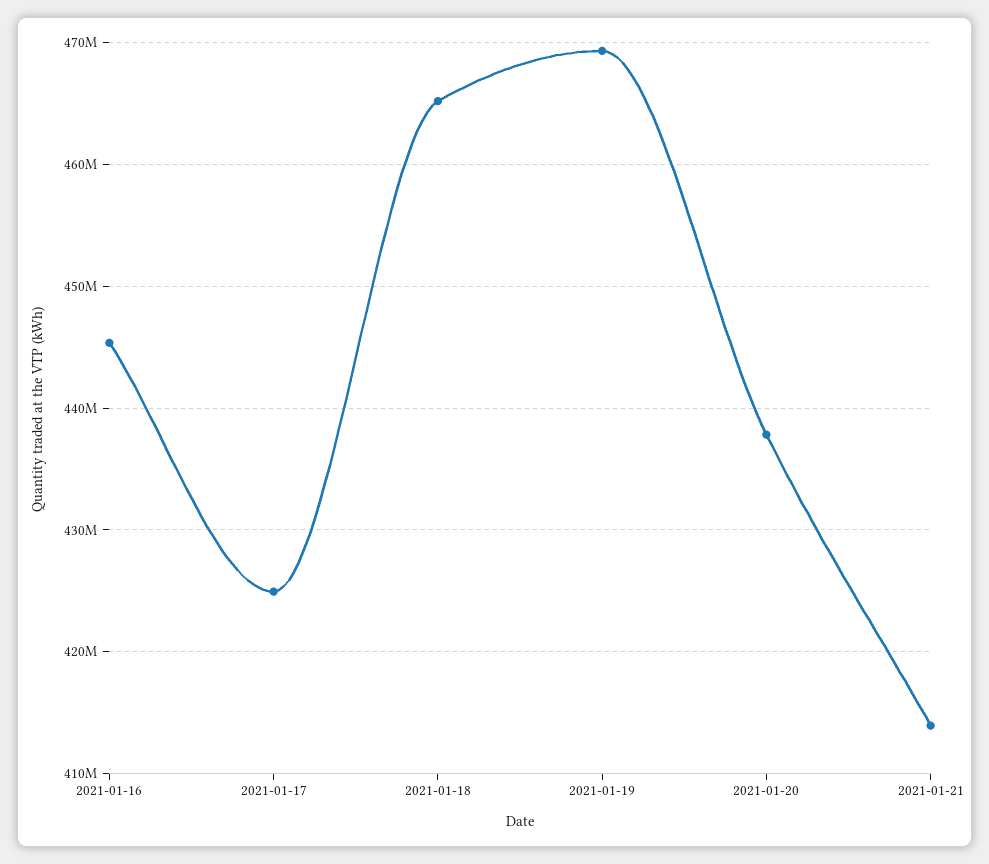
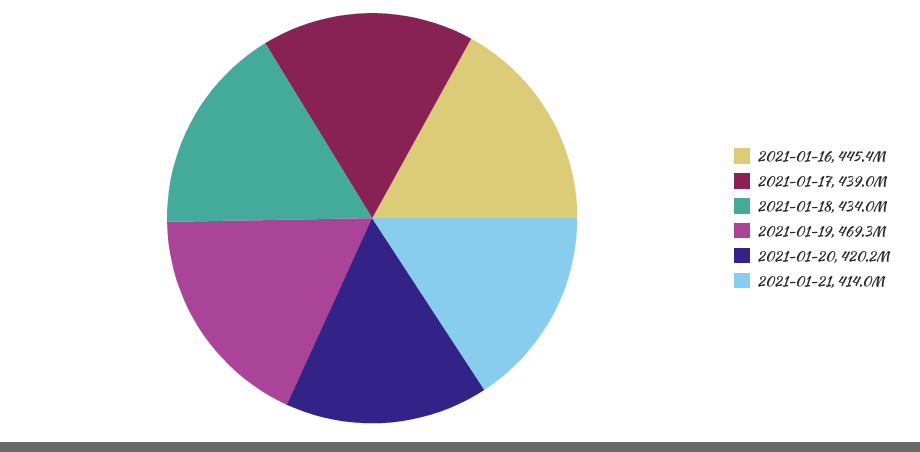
  {
    "2021-01-16": 445400000,
-   "2021-01-17": 425000000,
+   "2021-01-17": 439000000,
-   "2021-01-18": 465000000,
+   "2021-01-18": 434000000,
    "2021-01-19": 469300000,
-   "2021-01-20": 438000000,
+   "2021-01-20": 420200000,
    "2021-01-21": 414000000
  }

